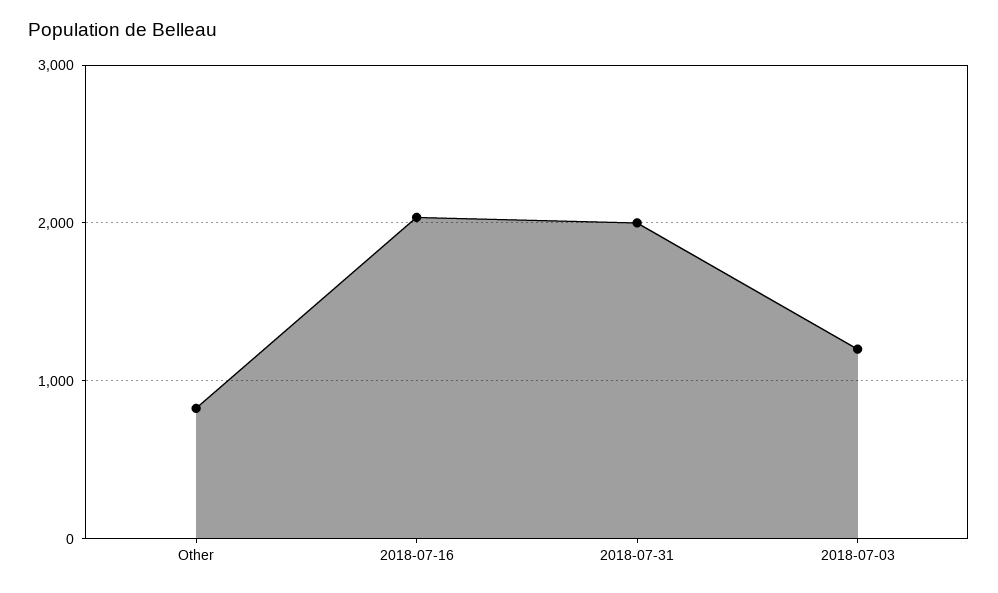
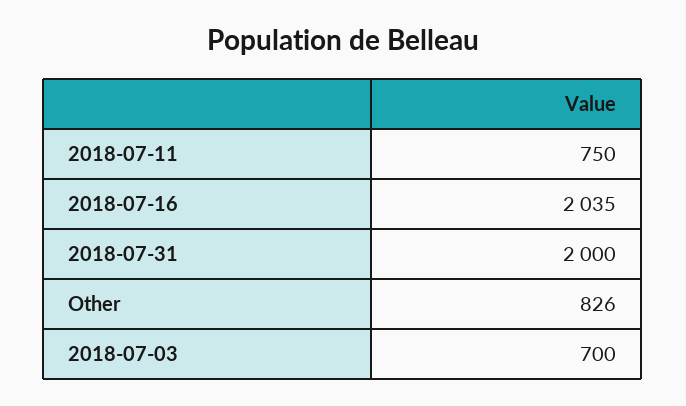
  {
    "Other": 826,
    "2018-07-16": 2035,
    "2018-07-31": 2000,
-   "2018-07-03": 1200
+   "2018-07-03": 700,
+   "2018-07-11": 750
  }

